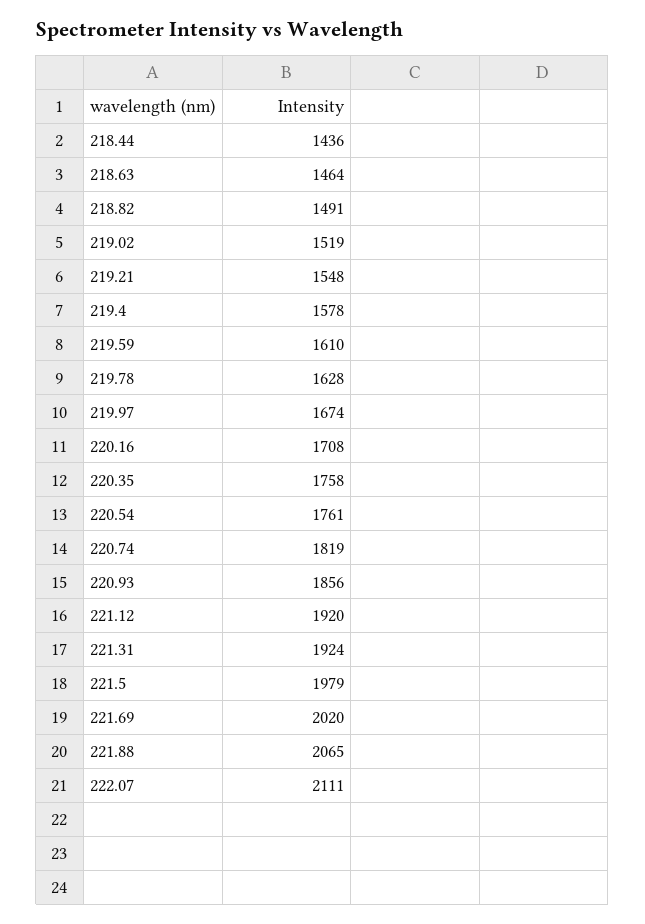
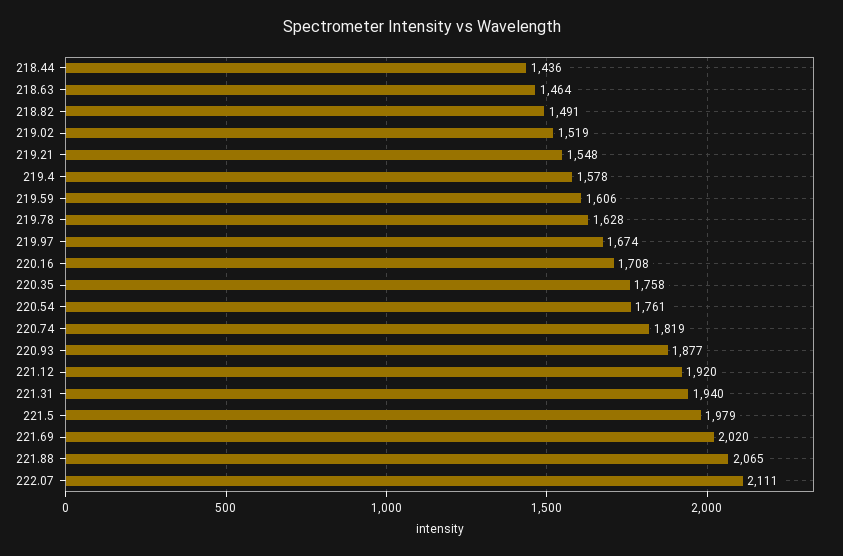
  {
    "218.44": 1436,
    "218.63": 1464,
    "218.82": 1491,
    "219.02": 1519,
    "219.21": 1548,
    "219.4": 1578,
-   "219.59": 1610,
+   "219.59": 1606,
    "219.78": 1628,
    "219.97": 1674,
    "220.16": 1708,
    "220.35": 1758,
    "220.54": 1761,
    "220.74": 1819,
-   "220.93": 1856,
+   "220.93": 1877,
    "221.12": 1920,
-   "221.31": 1924,
+   "221.31": 1940,
    "221.5": 1979,
    "221.69": 2020,
    "221.88": 2065,
    "222.07": 2111
  }

